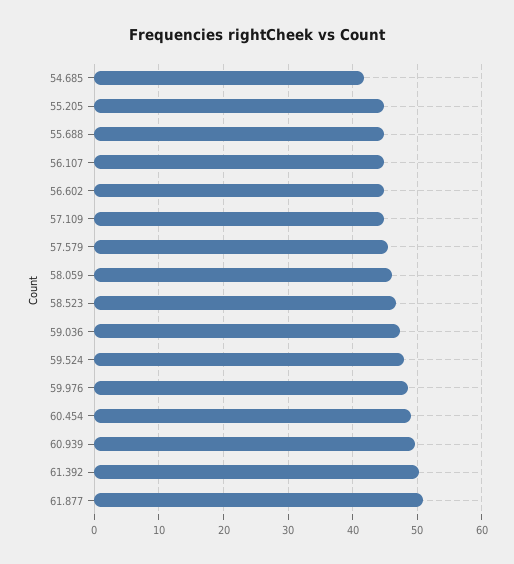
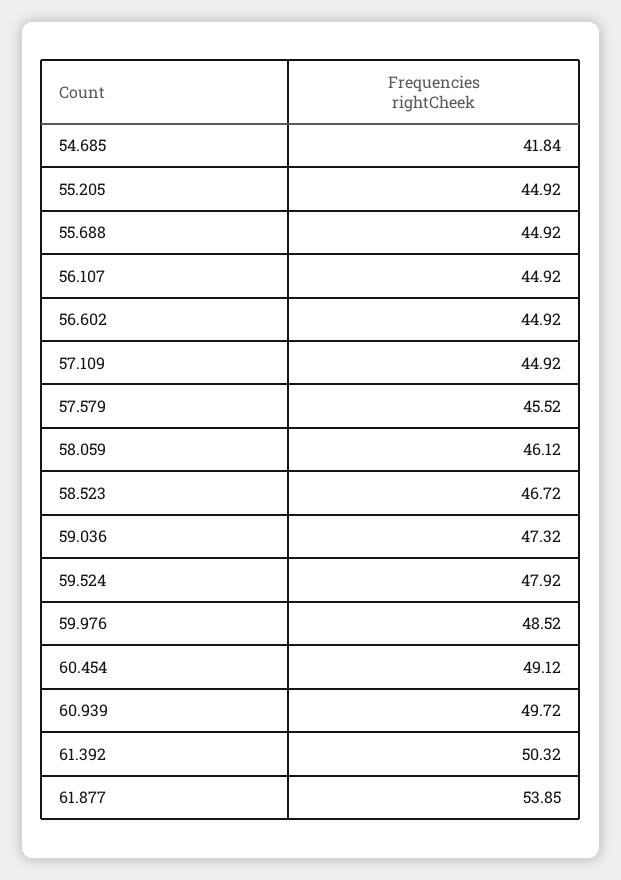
  {
    "54.685": 41.84,
    "55.205": 44.92,
    "55.688": 44.92,
    "56.107": 44.92,
    "56.602": 44.92,
    "57.109": 44.92,
    "57.579": 45.52,
    "58.059": 46.12,
    "58.523": 46.72,
    "59.036": 47.32,
    "59.524": 47.92,
    "59.976": 48.52,
    "60.454": 49.12,
    "60.939": 49.72,
    "61.392": 50.32,
-   "61.877": 51
+   "61.877": 53.85
  }

